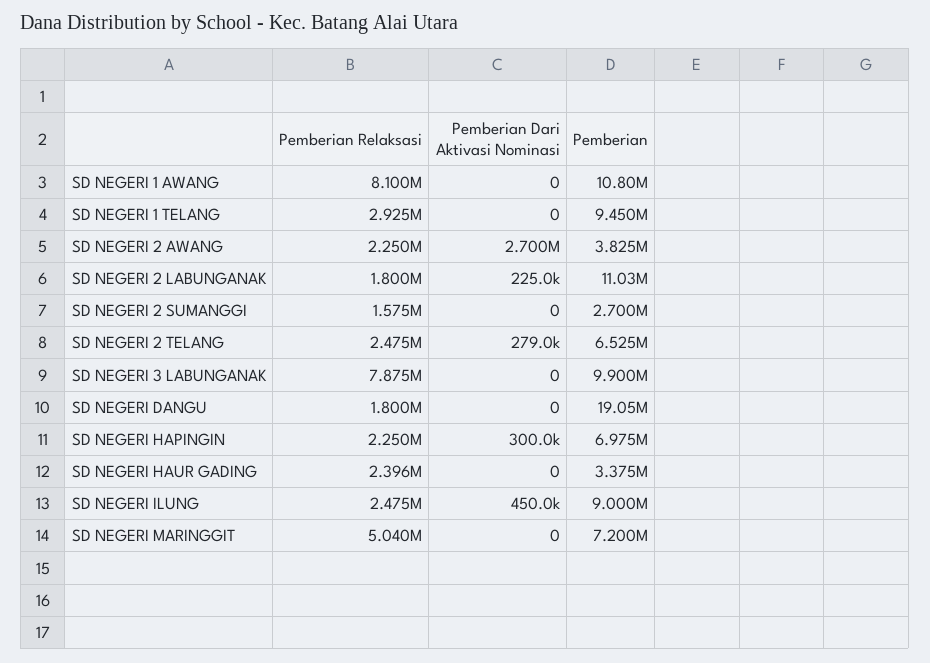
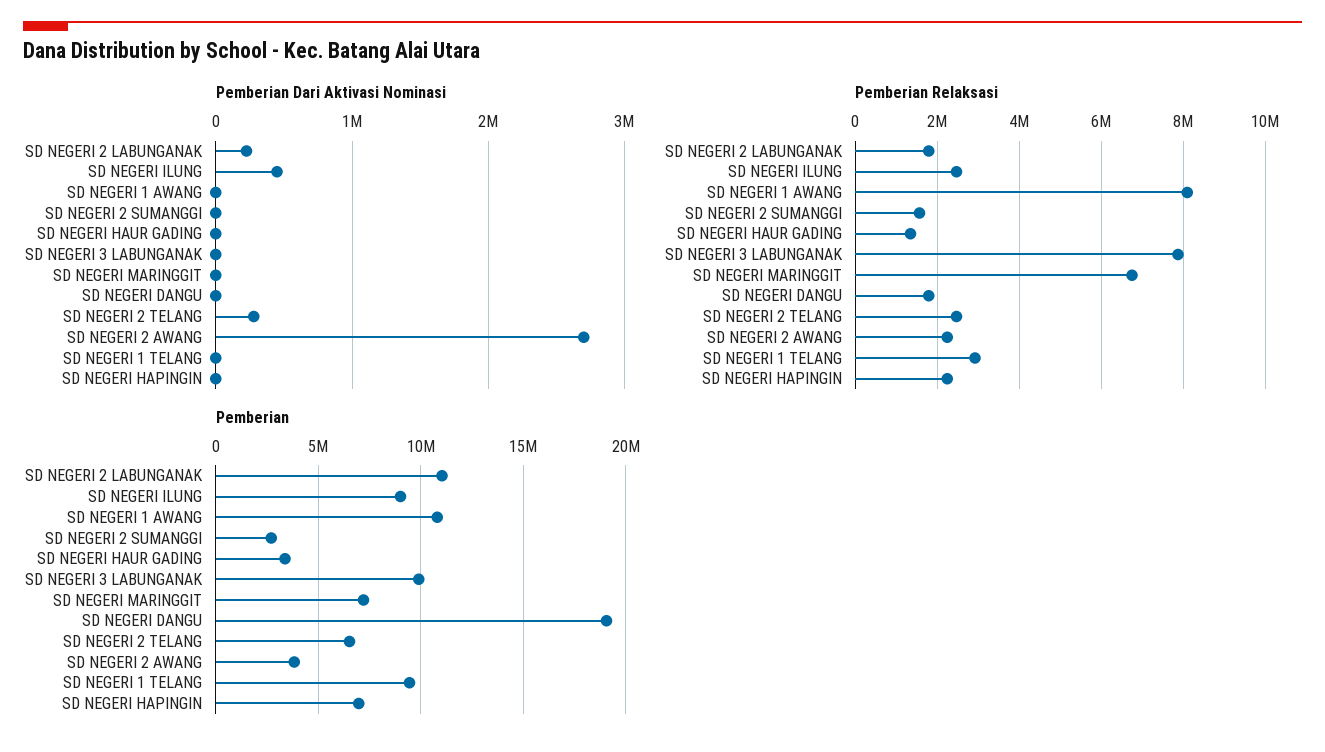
  {
    "Pemberian Relaksasi": {
      "SD NEGERI 1 AWANG": 8100000,
      "SD NEGERI 1 TELANG": 2925000,
      "SD NEGERI 2 AWANG": 2250000,
      "SD NEGERI 2 LABUNGANAK": 1800000,
      "SD NEGERI 2 SUMANGGI": 1575000,
      "SD NEGERI 2 TELANG": 2475000,
      "SD NEGERI 3 LABUNGANAK": 7875000,
      "SD NEGERI DANGU": 1800000,
      "SD NEGERI HAPINGIN": 2250000,
-     "SD NEGERI HAUR GADING": 2396000,
+     "SD NEGERI HAUR GADING": 1400000,
      "SD NEGERI ILUNG": 2475000,
-     "SD NEGERI MARINGGIT": 5040000
+     "SD NEGERI MARINGGIT": 6800000
    },
    "Pemberian Dari Aktivasi Nominasi": {
      "SD NEGERI 1 AWANG": 0,
      "SD NEGERI 1 TELANG": 0,
      "SD NEGERI 2 AWANG": 2700000,
      "SD NEGERI 2 LABUNGANAK": 225000,
      "SD NEGERI 2 SUMANGGI": 0,
      "SD NEGERI 2 TELANG": 279000,
      "SD NEGERI 3 LABUNGANAK": 0,
      "SD NEGERI DANGU": 0,
-     "SD NEGERI HAPINGIN": 300000,
+     "SD NEGERI HAPINGIN": 0,
      "SD NEGERI HAUR GADING": 0,
      "SD NEGERI ILUNG": 450000,
      "SD NEGERI MARINGGIT": 0
    },
    "Pemberian": {
      "SD NEGERI 1 AWANG": 10800000,
      "SD NEGERI 1 TELANG": 9450000,
      "SD NEGERI 2 AWANG": 3825000,
      "SD NEGERI 2 LABUNGANAK": 11030000,
      "SD NEGERI 2 SUMANGGI": 2700000,
      "SD NEGERI 2 TELANG": 6525000,
      "SD NEGERI 3 LABUNGANAK": 9900000,
      "SD NEGERI DANGU": 19050000,
      "SD NEGERI HAPINGIN": 6975000,
      "SD NEGERI HAUR GADING": 3375000,
      "SD NEGERI ILUNG": 9000000,
      "SD NEGERI MARINGGIT": 7200000
    }
  }

